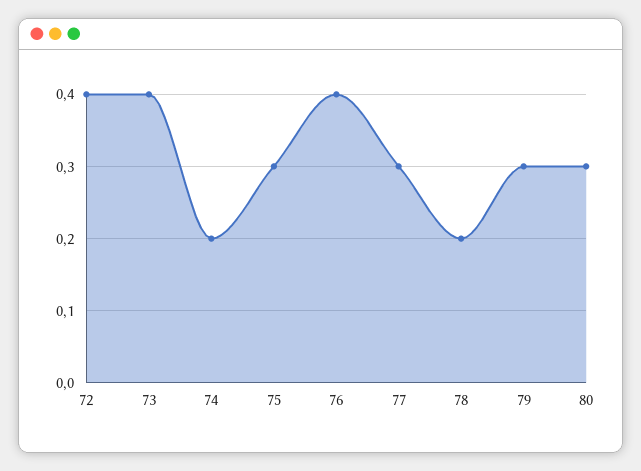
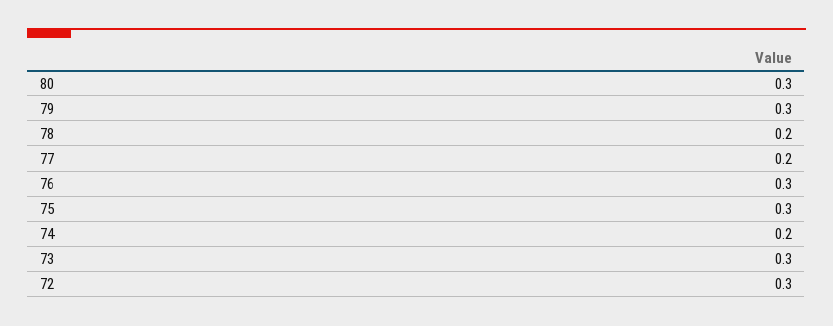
  {
-   "72": 0.4,
+   "72": 0.3,
-   "73": 0.4,
+   "73": 0.3,
    "74": 0.2,
    "75": 0.3,
-   "76": 0.4,
+   "76": 0.3,
-   "77": 0.3,
+   "77": 0.2,
    "78": 0.2,
    "79": 0.3,
    "80": 0.3
  }

